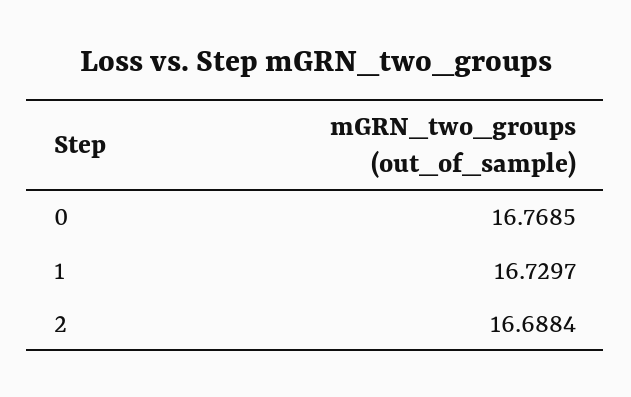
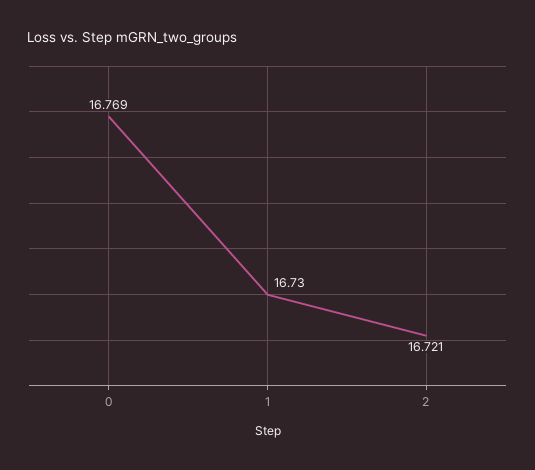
  {
    "0": 16.7685,
    "1": 16.7297,
-   "2": 16.6884
+   "2": 16.721
  }

